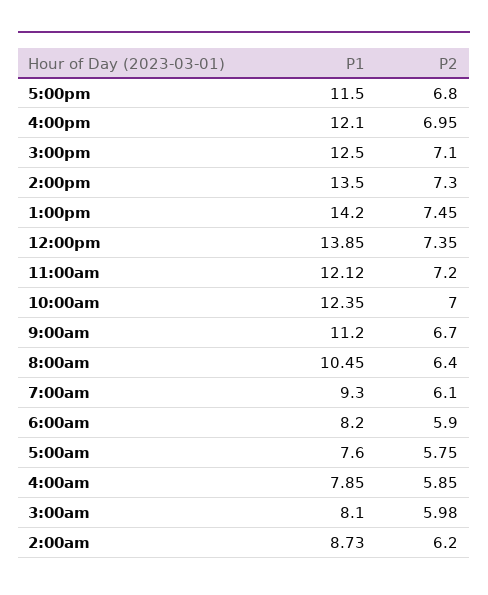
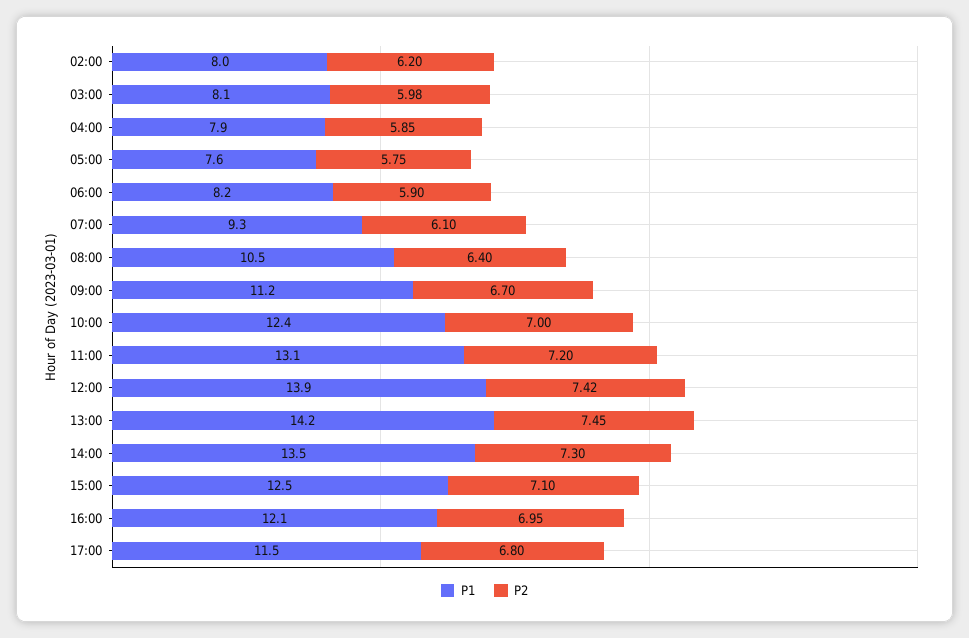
  {
    "P1": {
      "5:00pm": 11.5,
      "4:00pm": 12.1,
      "3:00pm": 12.5,
      "2:00pm": 13.5,
      "1:00pm": 14.2,
      "12:00pm": 13.85,
-     "11:00am": 12.12,
+     "11:00am": 13.1,
      "10:00am": 12.35,
      "9:00am": 11.2,
      "8:00am": 10.45,
      "7:00am": 9.3,
      "6:00am": 8.2,
      "5:00am": 7.6,
      "4:00am": 7.85,
      "3:00am": 8.1,
-     "2:00am": 8.73
+     "2:00am": 8
    },
    "P2": {
      "5:00pm": 6.8,
      "4:00pm": 6.95,
      "3:00pm": 7.1,
      "2:00pm": 7.3,
      "1:00pm": 7.45,
-     "12:00pm": 7.35,
+     "12:00pm": 7.42,
      "11:00am": 7.2,
      "10:00am": 7,
      "9:00am": 6.7,
      "8:00am": 6.4,
      "7:00am": 6.1,
      "6:00am": 5.9,
      "5:00am": 5.75,
      "4:00am": 5.85,
      "3:00am": 5.98,
      "2:00am": 6.2
    }
  }

